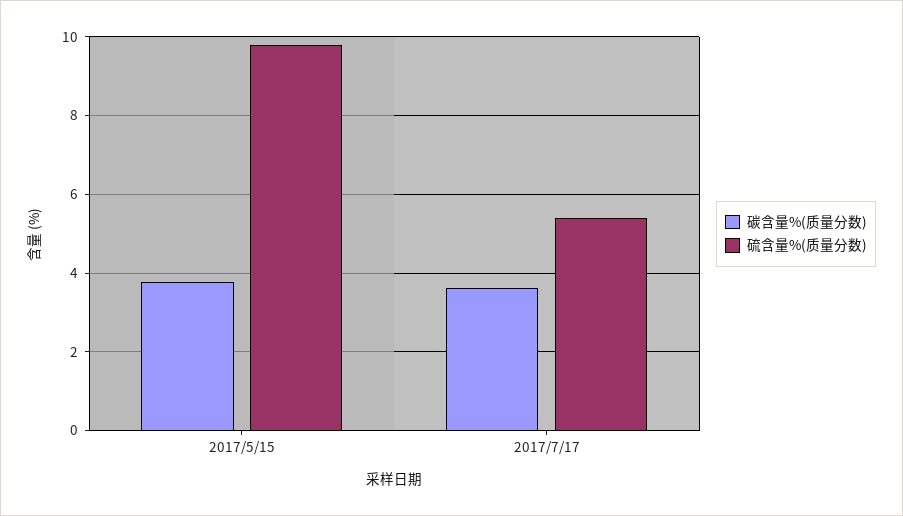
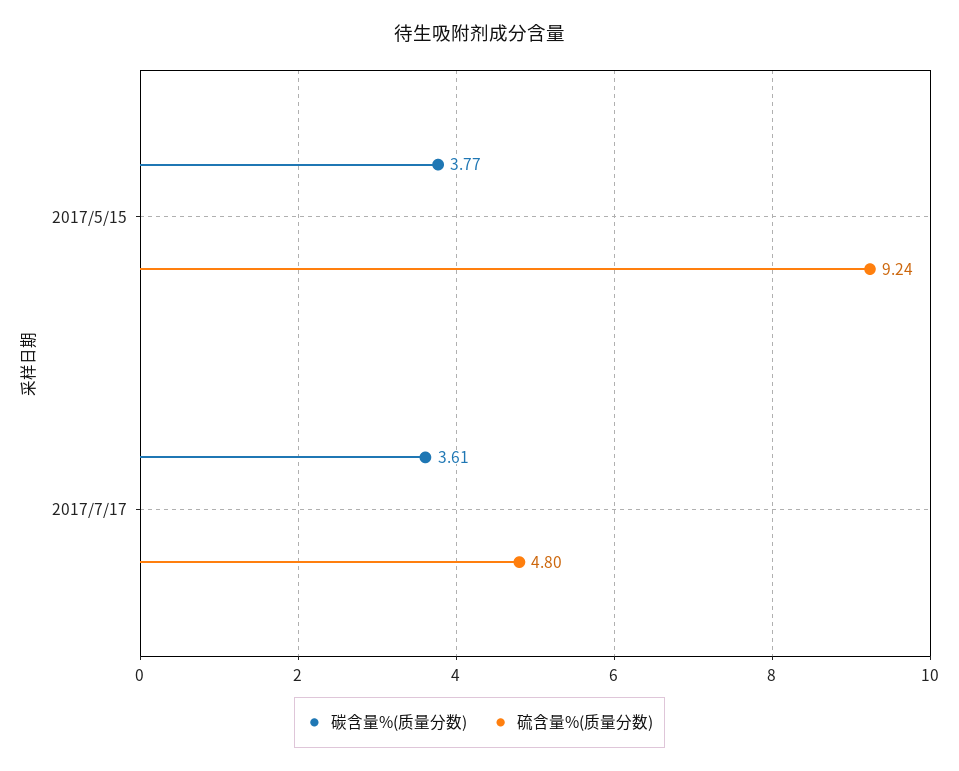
  {
    "碳含量%(质量分数)": {
      "2017/5/15": 3.77,
      "2017/7/17": 3.61
    },
    "硫含量%(质量分数)": {
-     "2017/5/15": 9.8,
+     "2017/5/15": 9.24,
-     "2017/7/17": 5.4
+     "2017/7/17": 4.8
    }
  }

